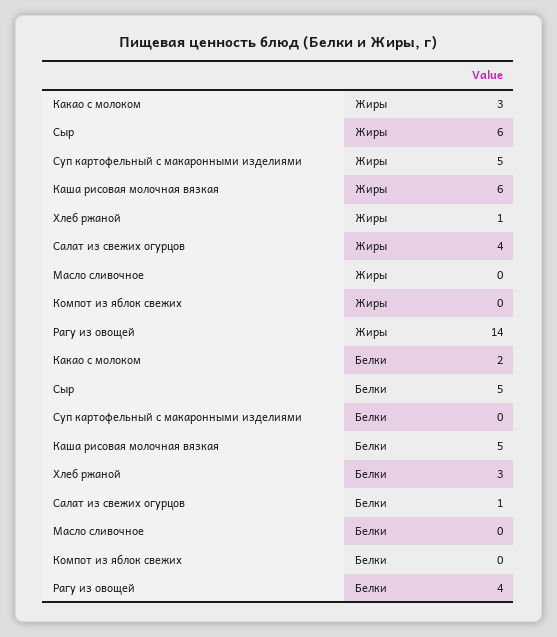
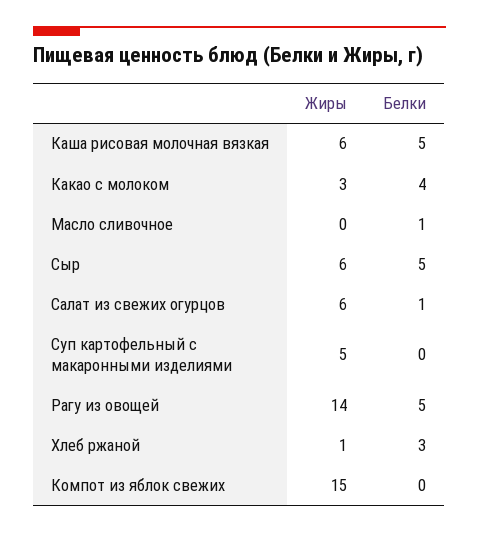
  {
    "Какао с молоком": {
      "Жиры": 3,
-     "Белки": 2
+     "Белки": 4
    },
    "Сыр": {
      "Жиры": 6,
      "Белки": 5
    },
    "Суп картофельный с макаронными изделиями": {
      "Жиры": 5,
      "Белки": 0
    },
    "Каша рисовая молочная вязкая": {
      "Жиры": 6,
      "Белки": 5
    },
    "Хлеб ржаной": {
      "Жиры": 1,
      "Белки": 3
    },
    "Салат из свежих огурцов": {
-     "Жиры": 4,
+     "Жиры": 6,
      "Белки": 1
    },
    "Масло сливочное": {
      "Жиры": 0,
-     "Белки": 0
+     "Белки": 1
    },
    "Компот из яблок свежих": {
-     "Жиры": 0,
+     "Жиры": 15,
      "Белки": 0
    },
    "Рагу из овощей": {
      "Жиры": 14,
-     "Белки": 4
+     "Белки": 5
    }
  }

